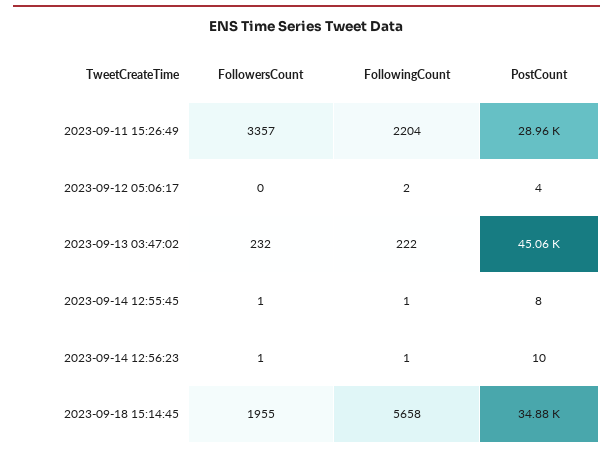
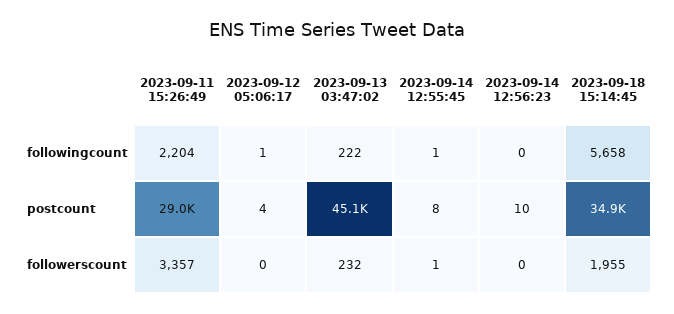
  {
    "FollowersCount": {
      "2023-09-11 15:26:49": 3357,
      "2023-09-12 05:06:17": 0,
      "2023-09-13 03:47:02": 232,
      "2023-09-14 12:55:45": 1,
-     "2023-09-14 12:56:23": 1,
+     "2023-09-14 12:56:23": 0,
      "2023-09-18 15:14:45": 1955
    },
    "FollowingCount": {
      "2023-09-11 15:26:49": 2204,
-     "2023-09-12 05:06:17": 2,
+     "2023-09-12 05:06:17": 1,
      "2023-09-13 03:47:02": 222,
      "2023-09-14 12:55:45": 1,
-     "2023-09-14 12:56:23": 1,
+     "2023-09-14 12:56:23": 0,
      "2023-09-18 15:14:45": 5658
    },
    "PostCount": {
      "2023-09-11 15:26:49": 28960,
      "2023-09-12 05:06:17": 4,
      "2023-09-13 03:47:02": 45060,
      "2023-09-14 12:55:45": 8,
      "2023-09-14 12:56:23": 10,
      "2023-09-18 15:14:45": 34880
    }
  }

